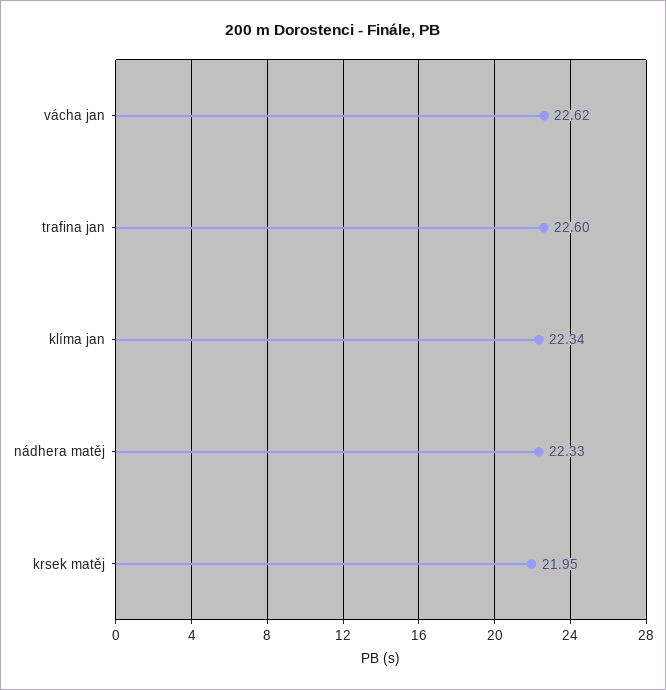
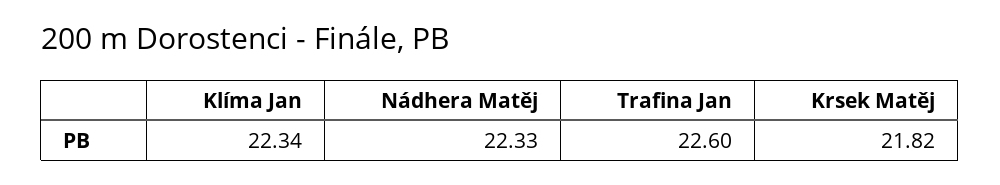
  {
-   "vácha jan": 22.62,
    "trafina jan": 22.6,
    "klíma jan": 22.34,
    "nádhera matěj": 22.33,
-   "krsek matěj": 21.95
+   "krsek matěj": 21.82
  }

